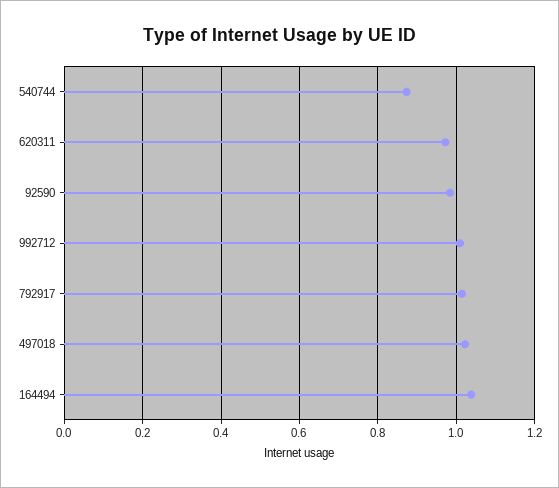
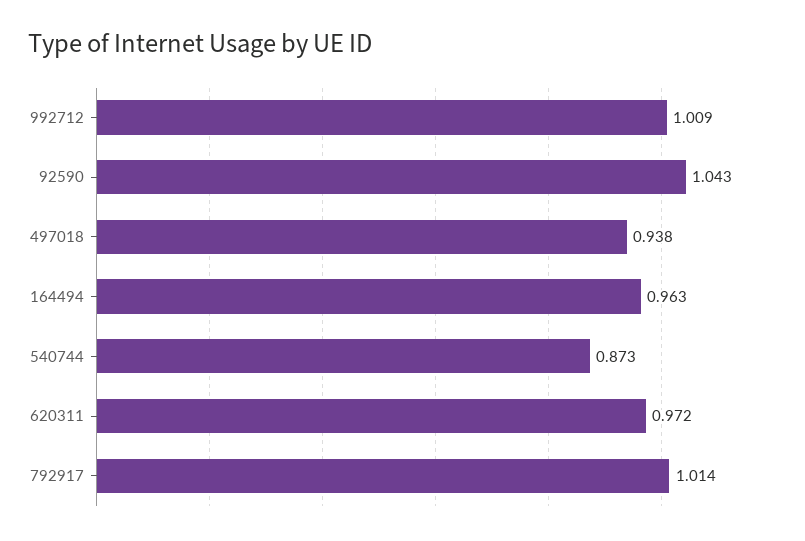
  {
    "540744": 0.873,
    "620311": 0.972,
-   "92590": 0.98,
+   "92590": 1.043,
    "992712": 1.009,
    "792917": 1.014,
-   "497018": 1.02,
+   "497018": 0.938,
-   "164494": 1.04
+   "164494": 0.963
  }

